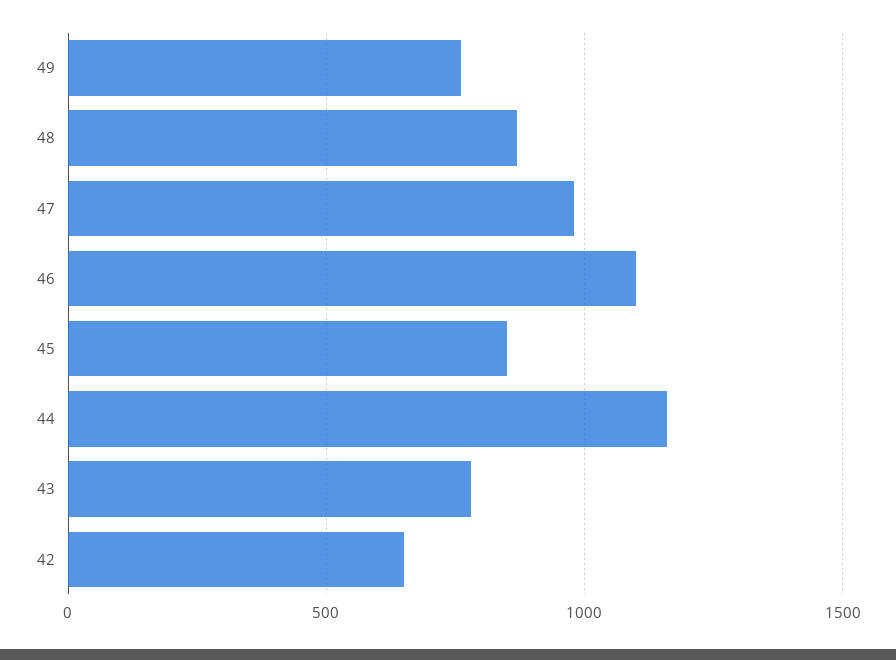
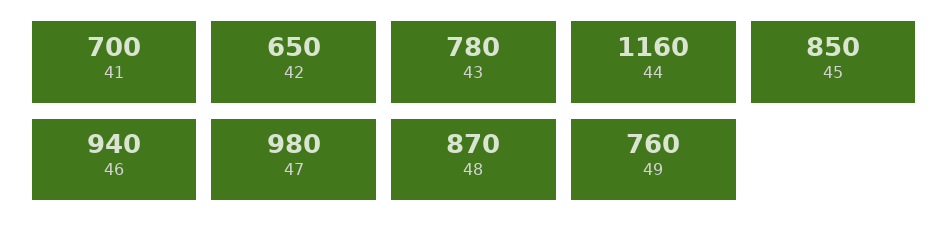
  {
    "49": 760,
    "48": 870,
    "47": 980,
-   "46": 1100,
+   "46": 940,
    "45": 850,
    "44": 1160,
    "43": 780,
-   "42": 650
+   "42": 650,
+   "41": 700
  }

